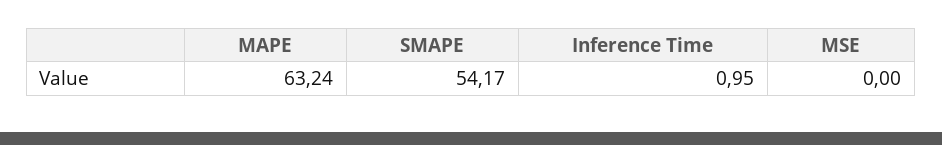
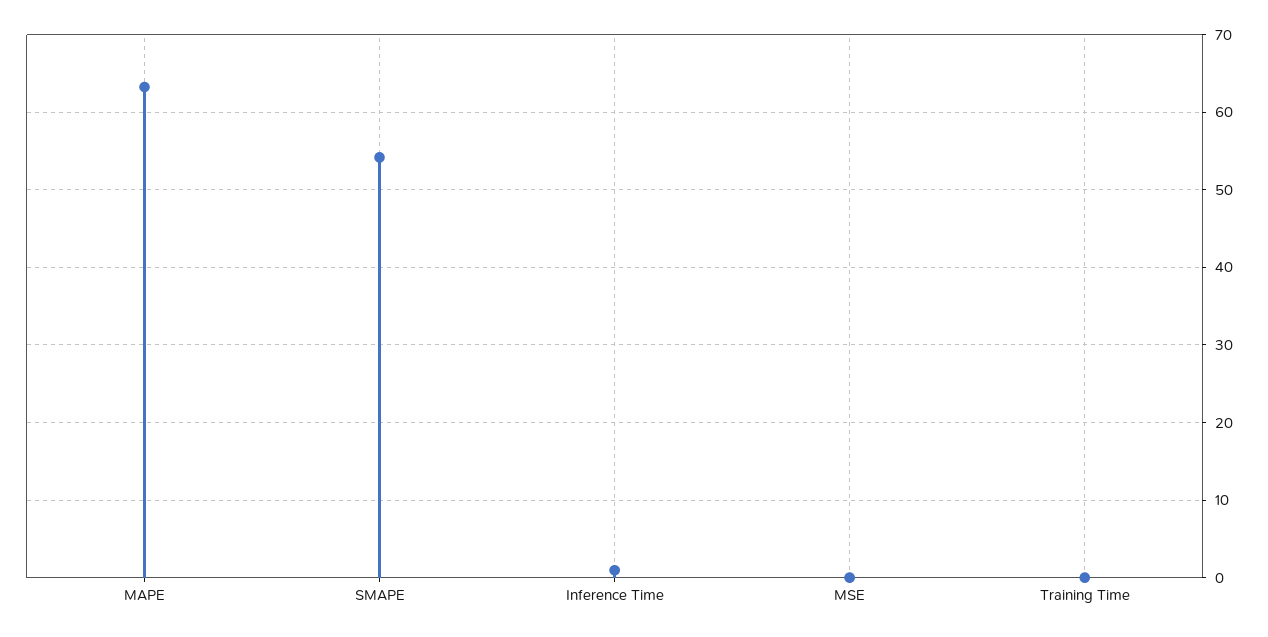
  {
    "MAPE": 63.24,
    "SMAPE": 54.17,
    "Inference Time": 0.95,
-   "MSE": 0
+   "MSE": 0,
+   "Training Time": 0
  }

